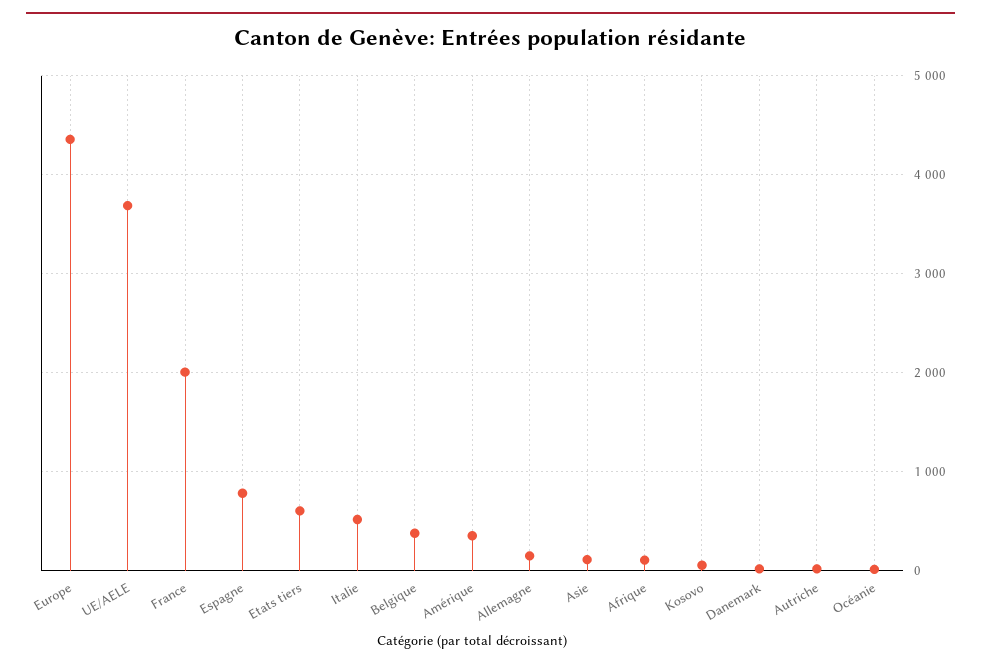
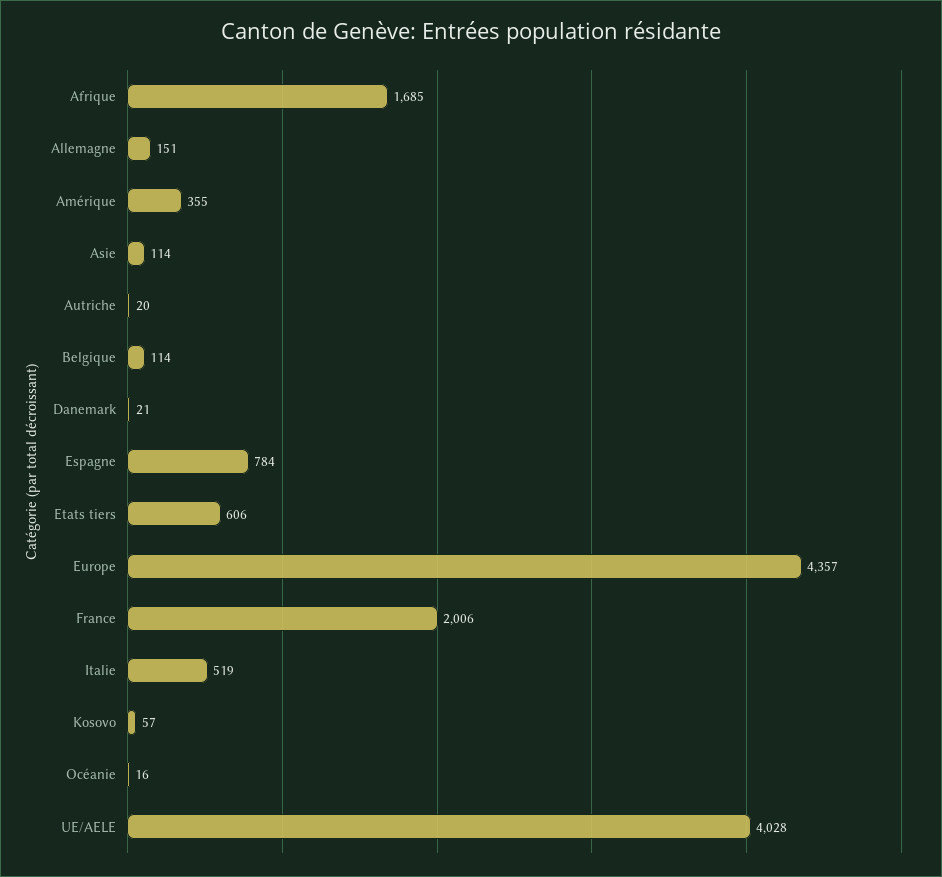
  {
    "Europe": 4357,
-   "UE/AELE": 3700,
+   "UE/AELE": 4028,
    "France": 2006,
    "Espagne": 784,
    "Etats tiers": 606,
    "Italie": 519,
-   "Belgique": 400,
+   "Belgique": 114,
    "Amérique": 355,
    "Allemagne": 151,
    "Asie": 114,
-   "Afrique": 100,
+   "Afrique": 1685,
    "Kosovo": 57,
    "Danemark": 21,
    "Autriche": 20,
    "Océanie": 16
  }

